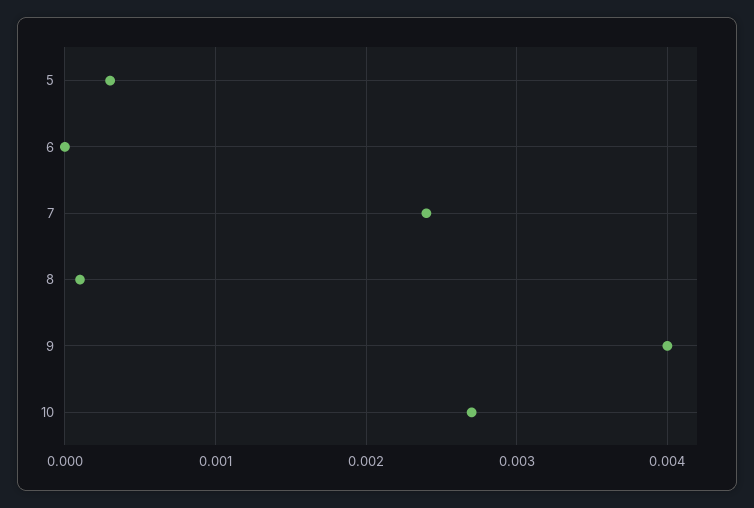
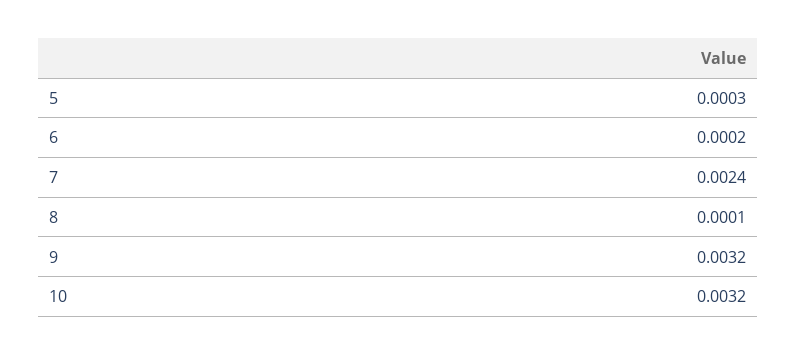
  {
    "5": 0.0003,
-   "6": 0,
+   "6": 0.0002,
    "7": 0.0024,
    "8": 0.0001,
-   "9": 0.004,
+   "9": 0.0032,
-   "10": 0.0027
+   "10": 0.0032
  }

